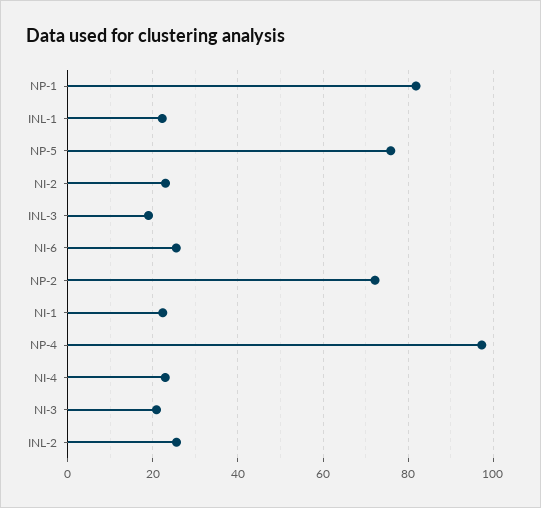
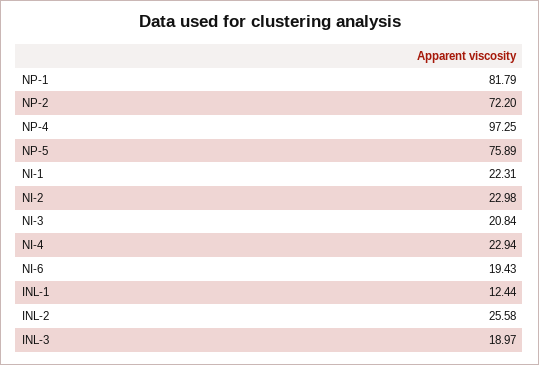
  {
    "NP-1": 81.79,
-   "INL-1": 22,
+   "INL-1": 12.44,
    "NP-5": 75.89,
    "NI-2": 22.98,
    "INL-3": 18.97,
-   "NI-6": 26,
+   "NI-6": 19.43,
    "NP-2": 72.2,
    "NI-1": 22.31,
    "NP-4": 97.25,
    "NI-4": 22.94,
    "NI-3": 20.84,
    "INL-2": 25.58
  }

